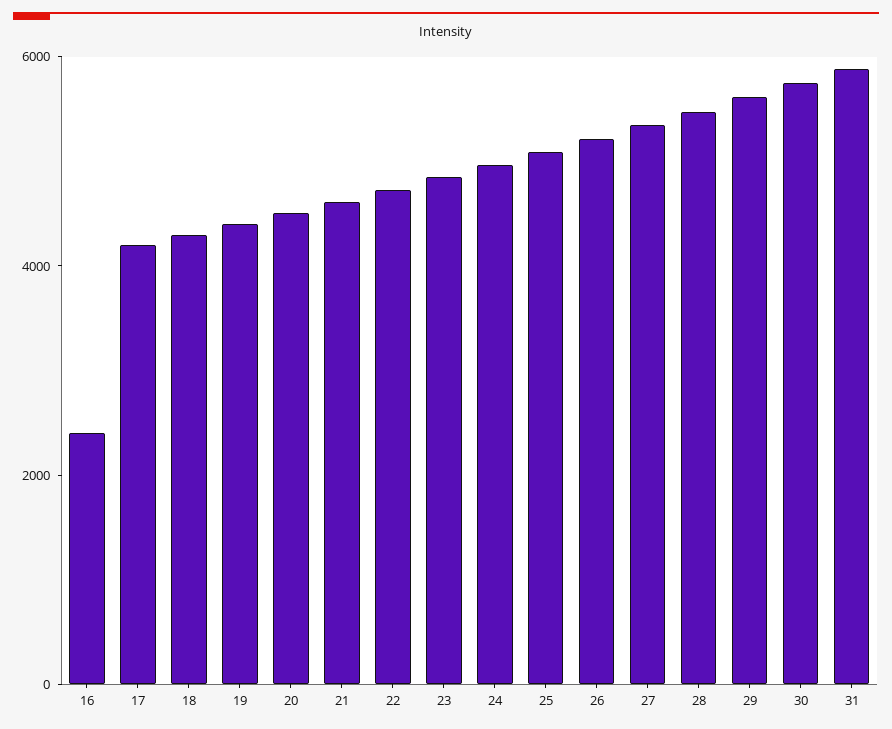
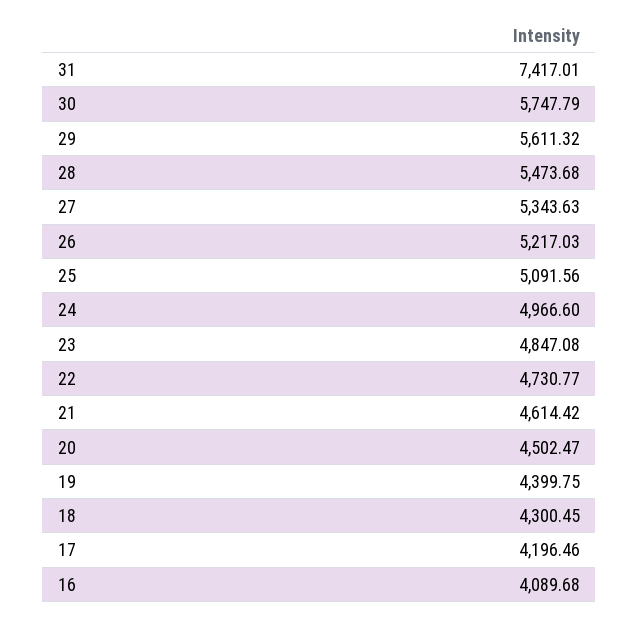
  {
-   "16": 2500,
+   "16": 4089.68,
    "17": 4196.46,
    "18": 4300.45,
    "19": 4399.75,
    "20": 4502.47,
    "21": 4614.42,
    "22": 4730.77,
    "23": 4847.08,
    "24": 4966.6,
    "25": 5091.56,
    "26": 5217.03,
    "27": 5343.63,
    "28": 5473.68,
    "29": 5611.32,
    "30": 5747.79,
-   "31": 6000
+   "31": 7417.01
  }

